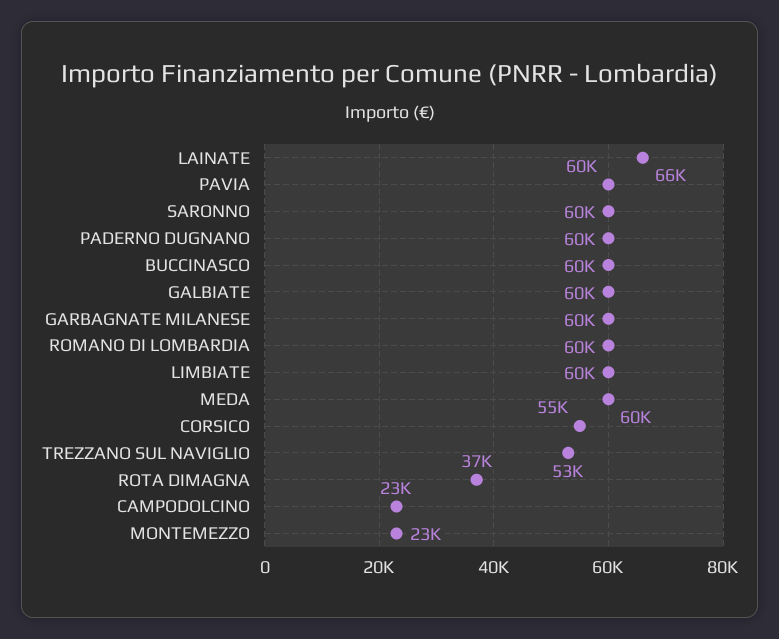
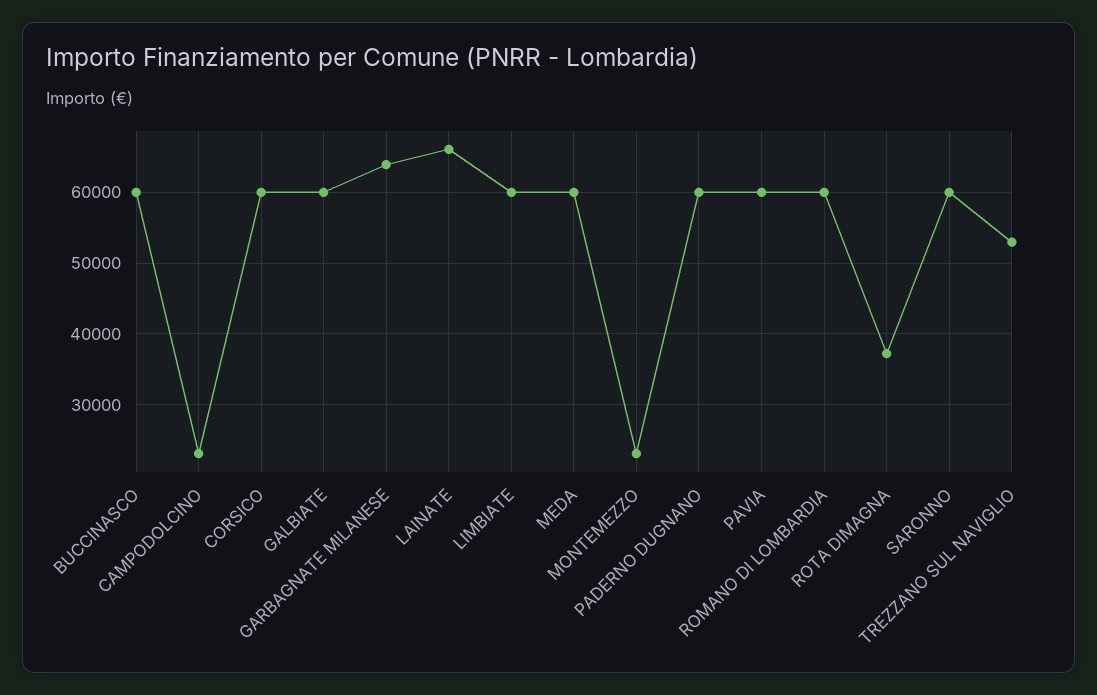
  {
    "LAINATE": 66000,
    "PAVIA": 60000,
    "SARONNO": 60000,
    "PADERNO DUGNANO": 60000,
    "BUCCINASCO": 60000,
    "GALBIATE": 60000,
-   "GARBAGNATE MILANESE": 60000,
+   "GARBAGNATE MILANESE": 64000,
    "ROMANO DI LOMBARDIA": 60000,
    "LIMBIATE": 60000,
    "MEDA": 60000,
-   "CORSICO": 55000,
+   "CORSICO": 60000,
    "TREZZANO SUL NAVIGLIO": 53000,
    "ROTA DIMAGNA": 37000,
    "CAMPODOLCINO": 23000,
    "MONTEMEZZO": 23000
  }

